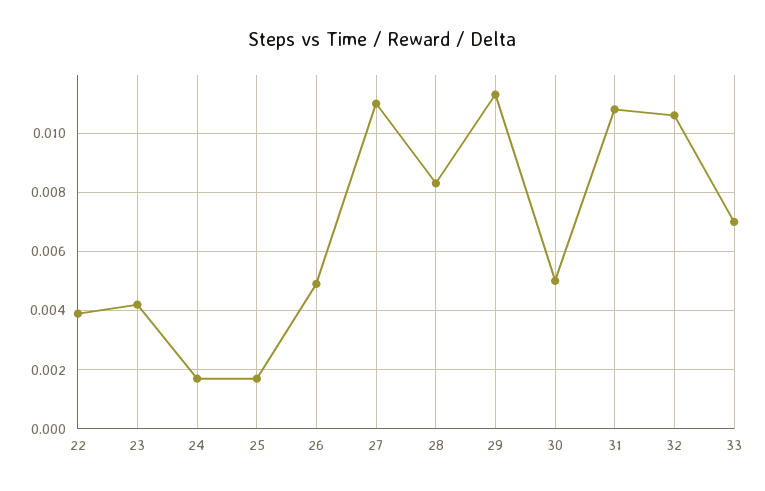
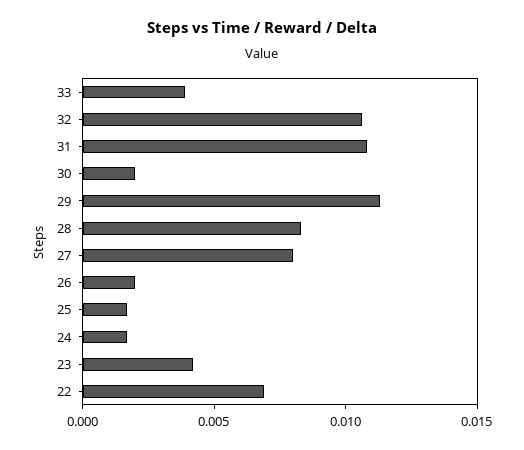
  {
-   "22": 0.004,
+   "22": 0.007,
    "23": 0.004,
    "24": 0.0015,
    "25": 0.0015,
-   "26": 0.005,
+   "26": 0.002,
-   "27": 0.011,
+   "27": 0.008,
    "28": 0.0085,
    "29": 0.0115,
-   "30": 0.005,
+   "30": 0.002,
    "31": 0.011,
    "32": 0.0105,
-   "33": 0.007
+   "33": 0.004
  }

